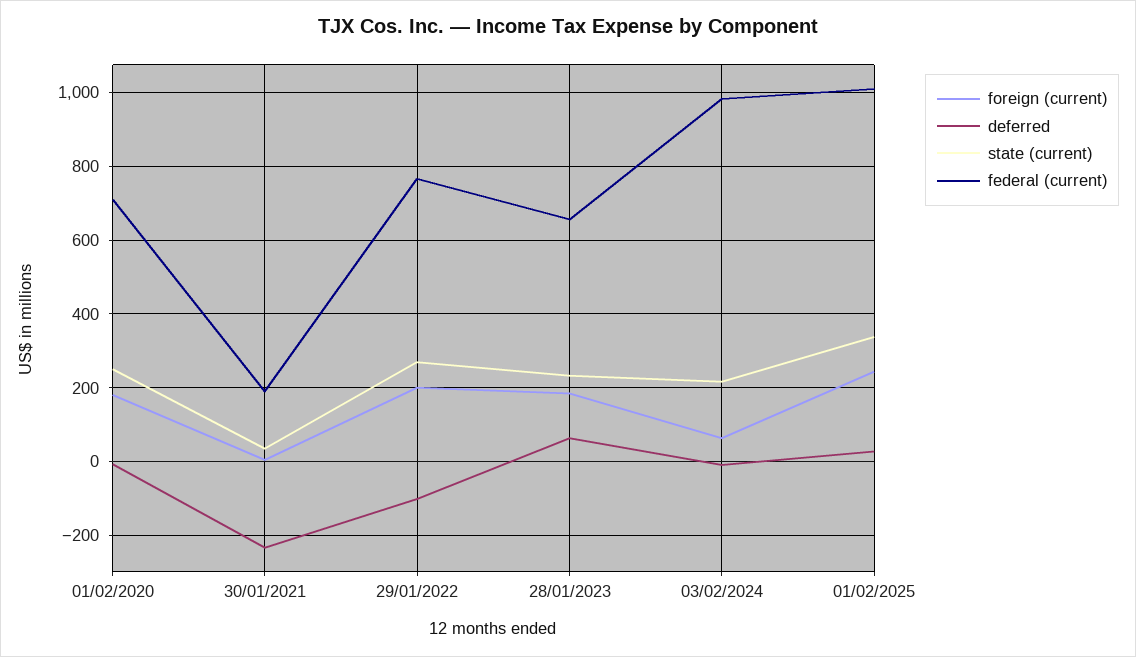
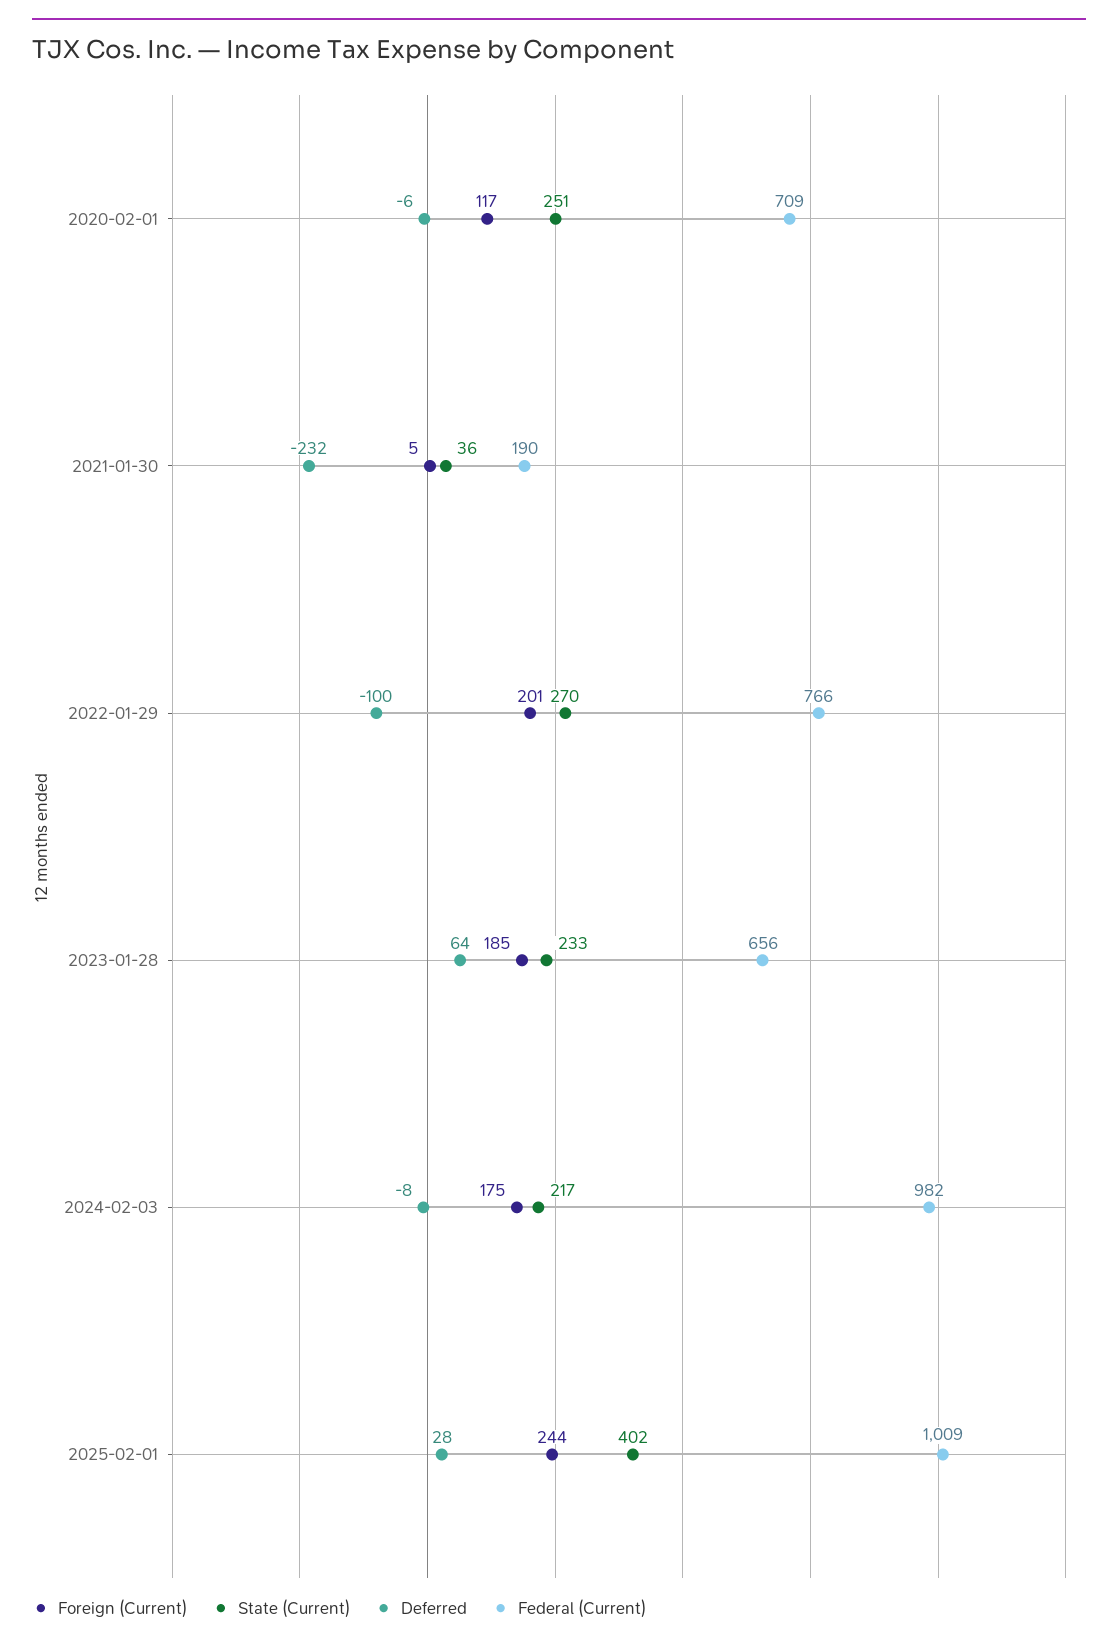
  {
    "foreign (current)": {
-     "01/02/2020": 180,
+     "01/02/2020": 117,
      "30/01/2021": 5,
      "29/01/2022": 201,
      "28/01/2023": 185,
-     "03/02/2024": 60,
+     "03/02/2024": 175,
      "01/02/2025": 244
    },
    "deferred": {
      "01/02/2020": -6,
      "30/01/2021": -232,
      "29/01/2022": -100,
      "28/01/2023": 64,
      "03/02/2024": -8,
      "01/02/2025": 28
    },
    "state (current)": {
      "01/02/2020": 251,
      "30/01/2021": 36,
      "29/01/2022": 270,
      "28/01/2023": 233,
      "03/02/2024": 217,
-     "01/02/2025": 340
+     "01/02/2025": 402
    },
    "federal (current)": {
      "01/02/2020": 709,
      "30/01/2021": 190,
      "29/01/2022": 766,
      "28/01/2023": 656,
      "03/02/2024": 982,
      "01/02/2025": 1009
    }
  }

